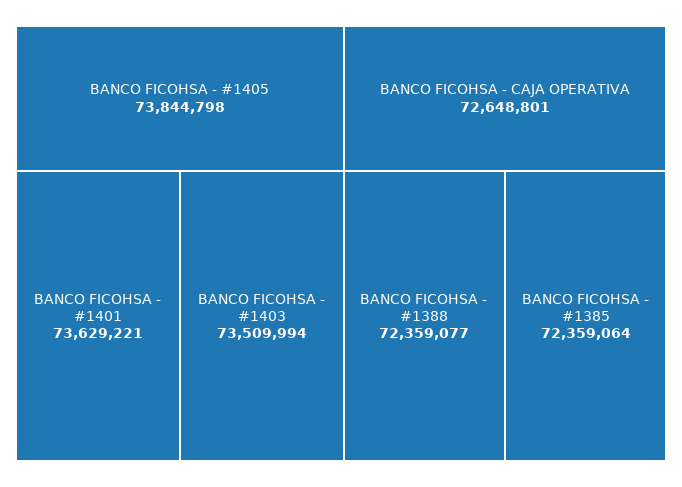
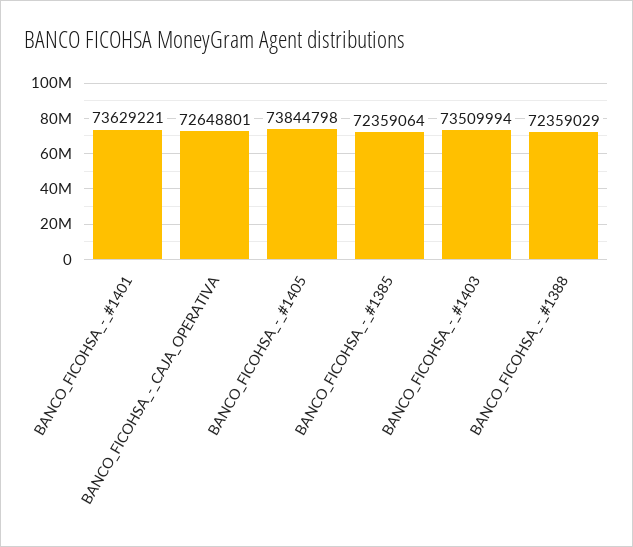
  {
    "BANCO FICOHSA - #1405": 73844798,
    "BANCO FICOHSA - #1401": 73629221,
    "BANCO FICOHSA - #1403": 73509994,
    "BANCO FICOHSA - CAJA OPERATIVA": 72648801,
-   "BANCO FICOHSA - #1388": 72359077,
+   "BANCO FICOHSA - #1388": 72359029,
    "BANCO FICOHSA - #1385": 72359064
  }

